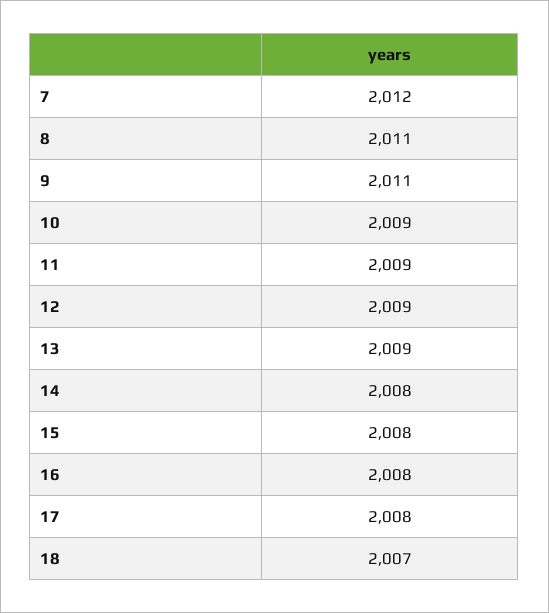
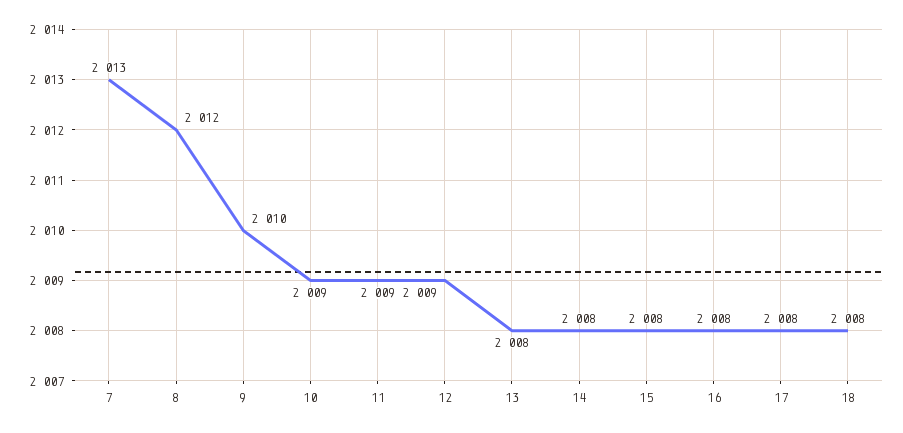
  {
-   "7": 2012,
+   "7": 2013,
-   "8": 2011,
+   "8": 2012,
-   "9": 2011,
+   "9": 2010,
    "10": 2009,
    "11": 2009,
    "12": 2009,
-   "13": 2009,
+   "13": 2008,
    "14": 2008,
    "15": 2008,
    "16": 2008,
    "17": 2008,
-   "18": 2007
+   "18": 2008
  }

